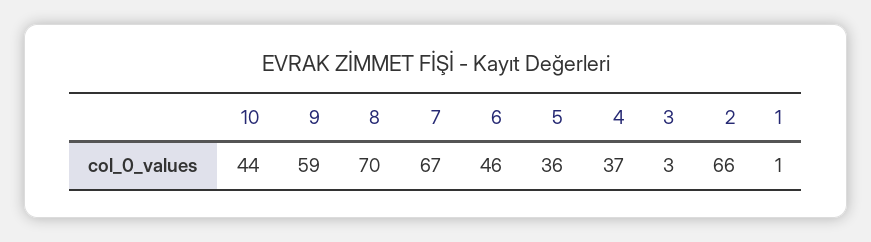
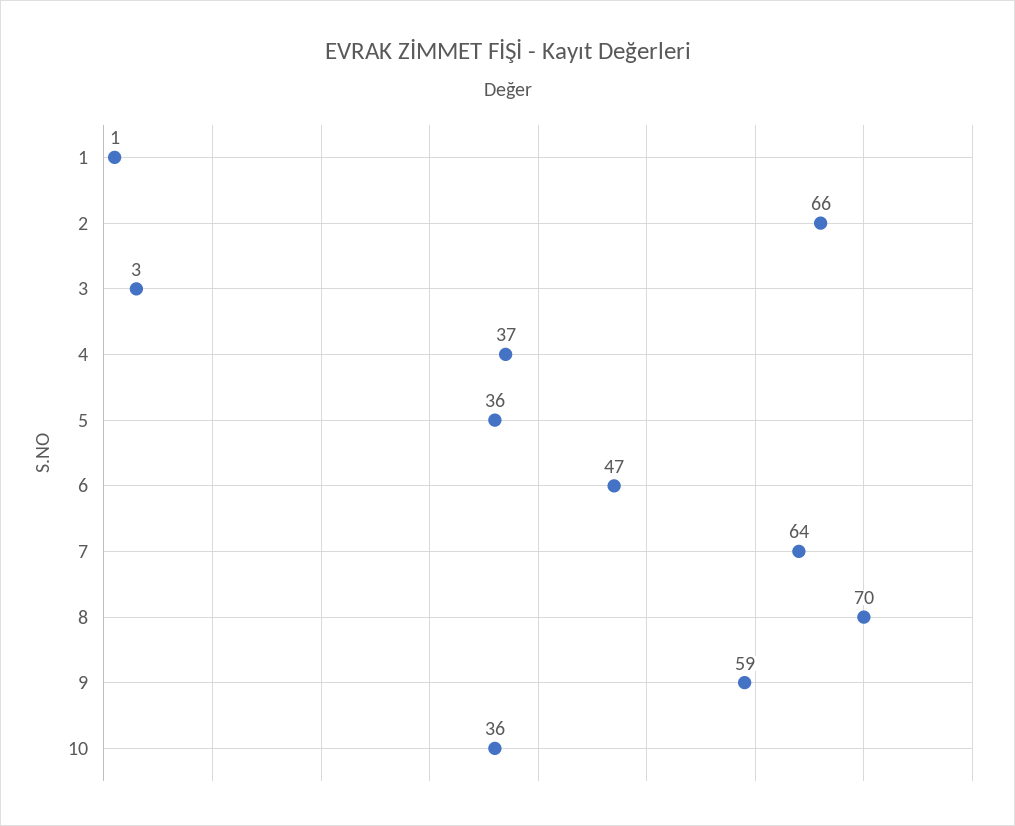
  {
-   "10": 44,
+   "10": 36,
    "9": 59,
    "8": 70,
-   "7": 67,
+   "7": 64,
-   "6": 46,
+   "6": 47,
    "5": 36,
    "4": 37,
    "3": 3,
    "2": 66,
    "1": 1
  }

